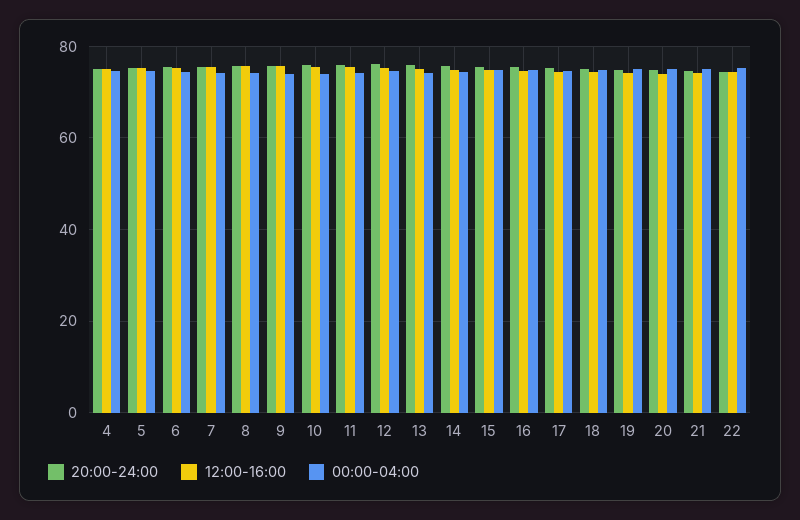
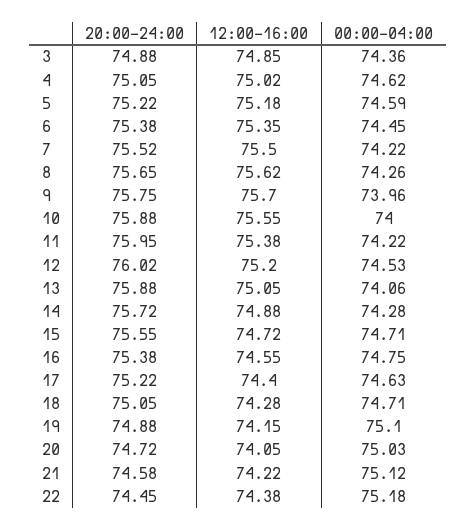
  {
    "20:00-24:00": {
      "4": 75.05,
      "5": 75.22,
      "6": 75.38,
      "7": 75.52,
      "8": 75.65,
      "9": 75.75,
      "10": 75.88,
      "11": 75.95,
      "12": 76.02,
      "13": 75.88,
      "14": 75.72,
      "15": 75.55,
      "16": 75.38,
      "17": 75.22,
      "18": 75.05,
      "19": 74.88,
      "20": 74.72,
      "21": 74.58,
-     "22": 74.45
+     "22": 74.45,
+     "3": 74.88
    },
    "12:00-16:00": {
      "4": 75.02,
      "5": 75.18,
      "6": 75.35,
      "7": 75.5,
      "8": 75.62,
      "9": 75.7,
      "10": 75.55,
      "11": 75.38,
      "12": 75.2,
      "13": 75.05,
      "14": 74.88,
      "15": 74.72,
      "16": 74.55,
      "17": 74.4,
      "18": 74.28,
      "19": 74.15,
      "20": 74.05,
      "21": 74.22,
-     "22": 74.38
+     "22": 74.38,
+     "3": 74.85
    },
    "00:00-04:00": {
      "4": 74.62,
      "5": 74.59,
      "6": 74.45,
      "7": 74.22,
      "8": 74.26,
      "9": 73.96,
      "10": 74,
      "11": 74.22,
      "12": 74.53,
      "13": 74.06,
      "14": 74.28,
      "15": 74.71,
      "16": 74.75,
      "17": 74.63,
      "18": 74.71,
      "19": 75.1,
      "20": 75.03,
      "21": 75.12,
-     "22": 75.18
+     "22": 75.18,
+     "3": 74.36
    }
  }

